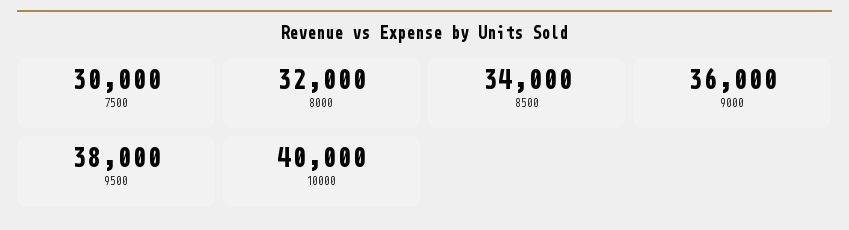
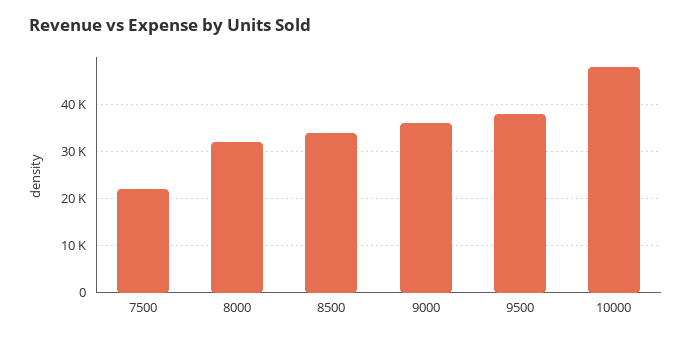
  {
-   "7500": 30000,
+   "7500": 22000,
    "8000": 32000,
    "8500": 34000,
    "9000": 36000,
    "9500": 38000,
-   "10000": 40000
+   "10000": 48000
  }

